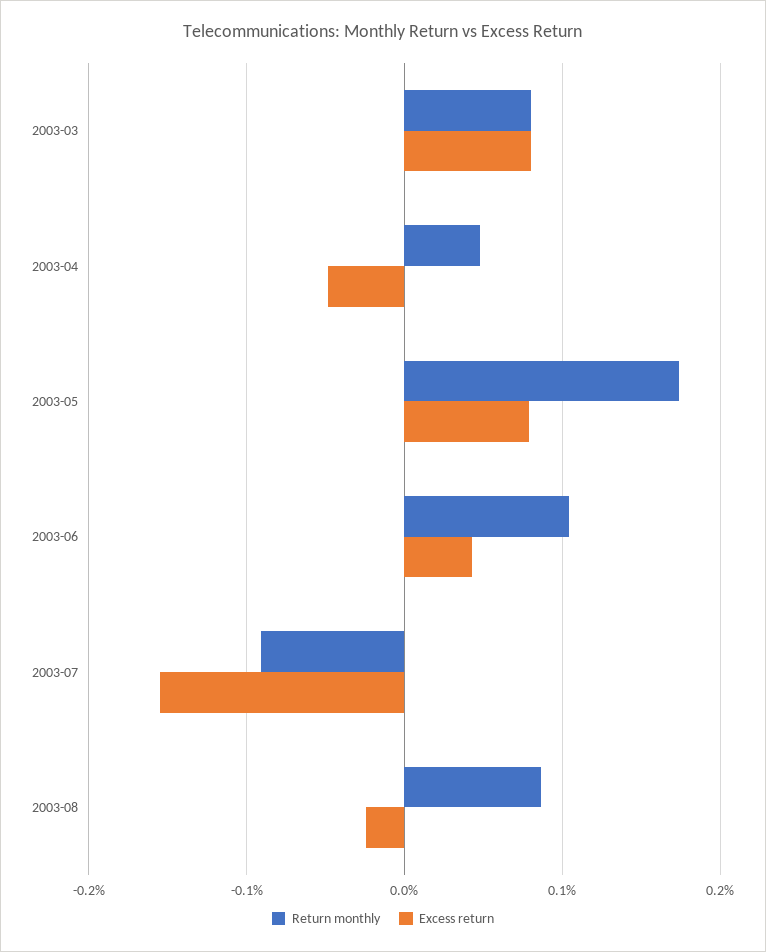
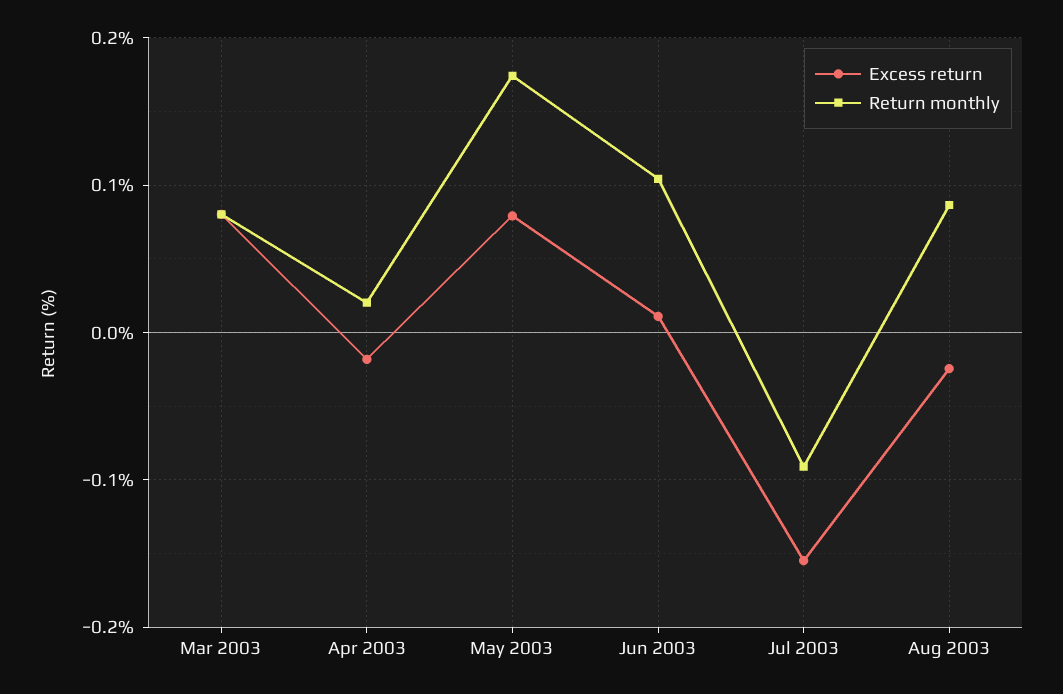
  {
    "Return monthly": {
      "2003-03": 0.08,
-     "2003-04": 0.05,
+     "2003-04": 0.02,
      "2003-05": 0.17,
      "2003-06": 0.1,
      "2003-07": -0.09,
      "2003-08": 0.09
    },
    "Excess return": {
      "2003-03": 0.08,
-     "2003-04": -0.05,
+     "2003-04": -0.02,
      "2003-05": 0.08,
-     "2003-06": 0.04,
+     "2003-06": 0.01,
      "2003-07": -0.15,
      "2003-08": -0.02
    }
  }

